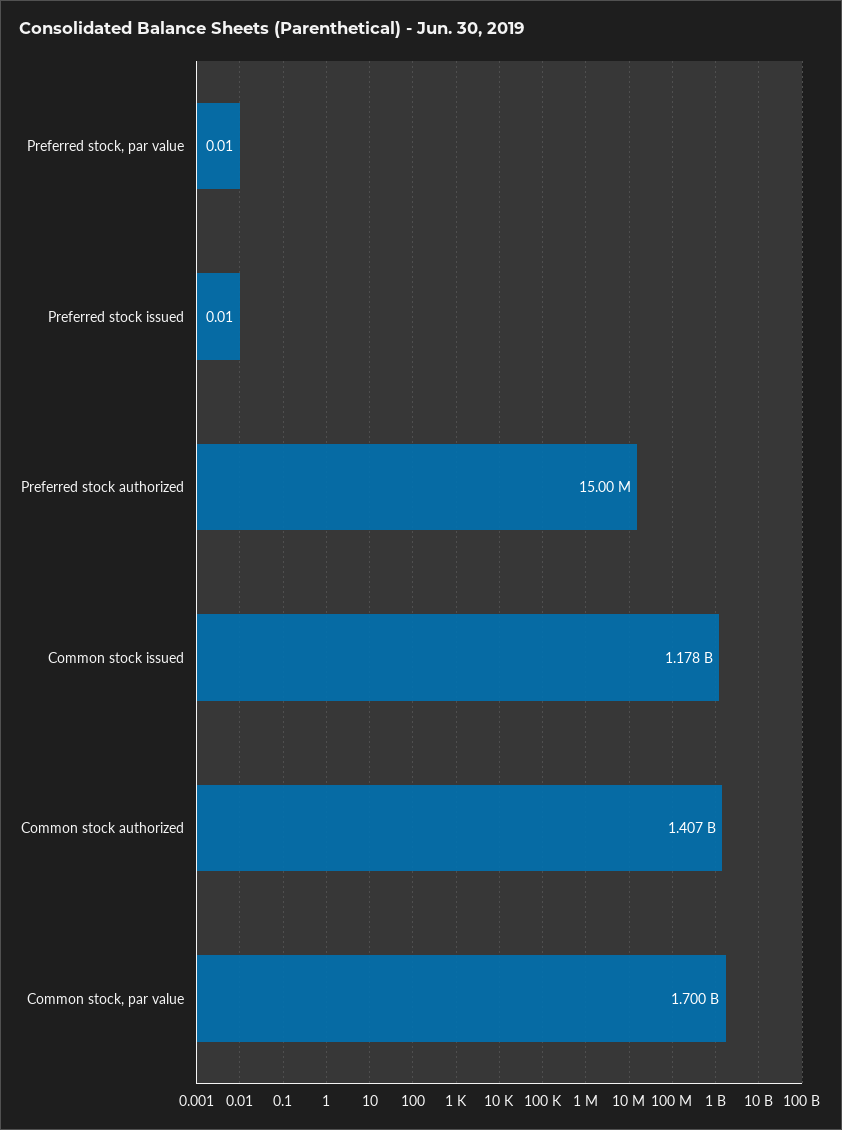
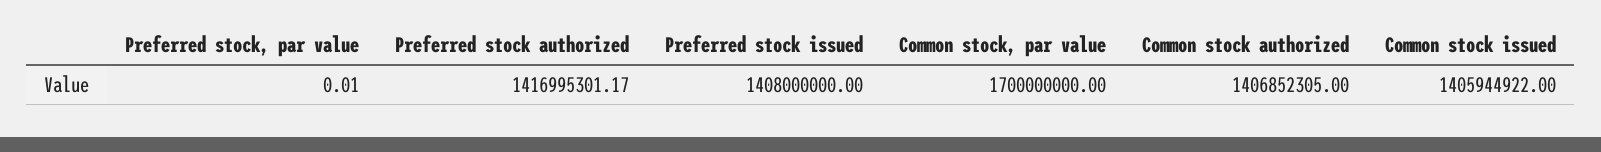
  {
    "Preferred stock, par value": 0.01,
-   "Preferred stock issued": 0.01,
+   "Preferred stock issued": 1408000000,
-   "Preferred stock authorized": 15000000,
+   "Preferred stock authorized": 1416995301.17,
-   "Common stock issued": 1178000000,
+   "Common stock issued": 1405944922,
    "Common stock authorized": 1406852305,
    "Common stock, par value": 1700000000
  }

